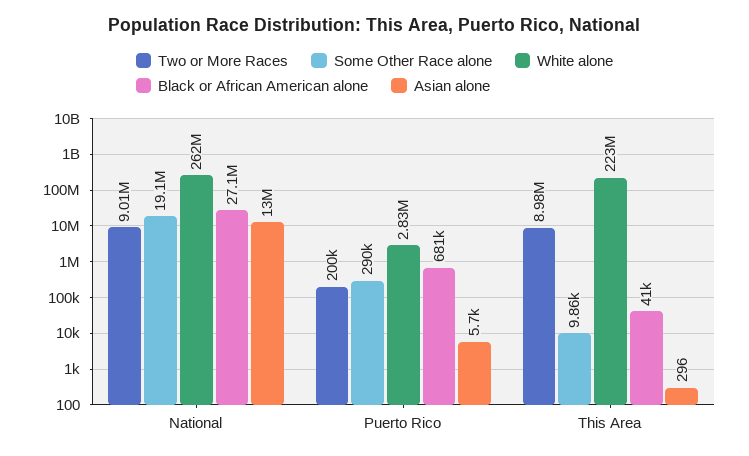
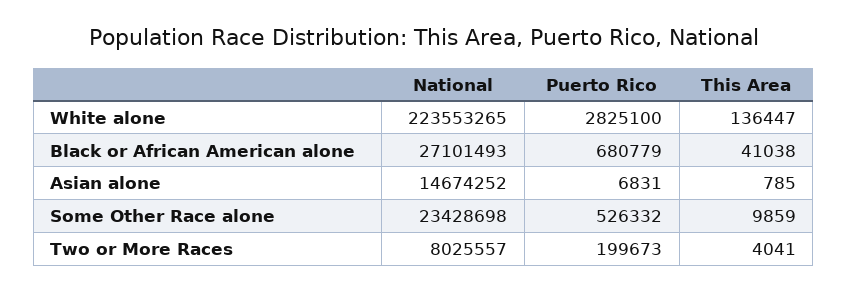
  {
    "Two or More Races": {
-     "National": 9010000,
+     "National": 8025557,
      "Puerto Rico": 199673,
-     "This Area": 8980000
+     "This Area": 4041
    },
    "Some Other Race alone": {
-     "National": 19100000,
+     "National": 23428698,
-     "Puerto Rico": 290000,
+     "Puerto Rico": 526332,
      "This Area": 9859
    },
    "White alone": {
-     "National": 262000000,
+     "National": 223553265,
      "Puerto Rico": 2825100,
-     "This Area": 223000000
+     "This Area": 136447
    },
    "Black or African American alone": {
      "National": 27101493,
      "Puerto Rico": 680779,
      "This Area": 41038
    },
    "Asian alone": {
-     "National": 13000000,
+     "National": 14674252,
-     "Puerto Rico": 5700,
+     "Puerto Rico": 6831,
-     "This Area": 296
+     "This Area": 785
    }
  }

